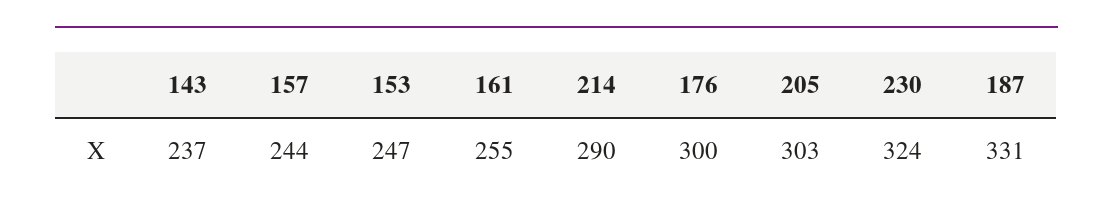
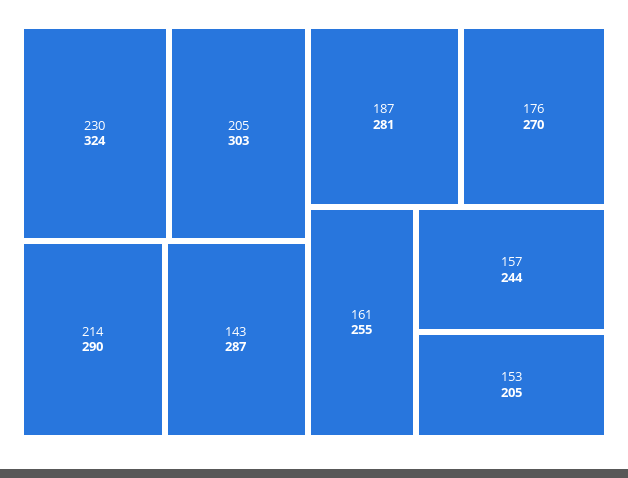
  {
-   "143": 237,
+   "143": 287,
    "157": 244,
-   "153": 247,
+   "153": 205,
    "161": 255,
    "214": 290,
-   "176": 300,
+   "176": 270,
    "205": 303,
    "230": 324,
-   "187": 331
+   "187": 281
  }

